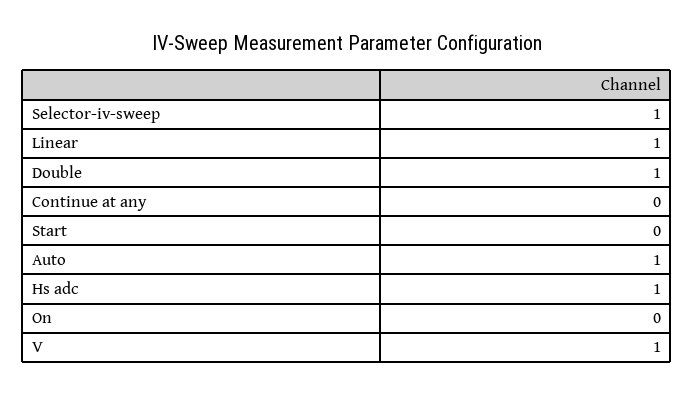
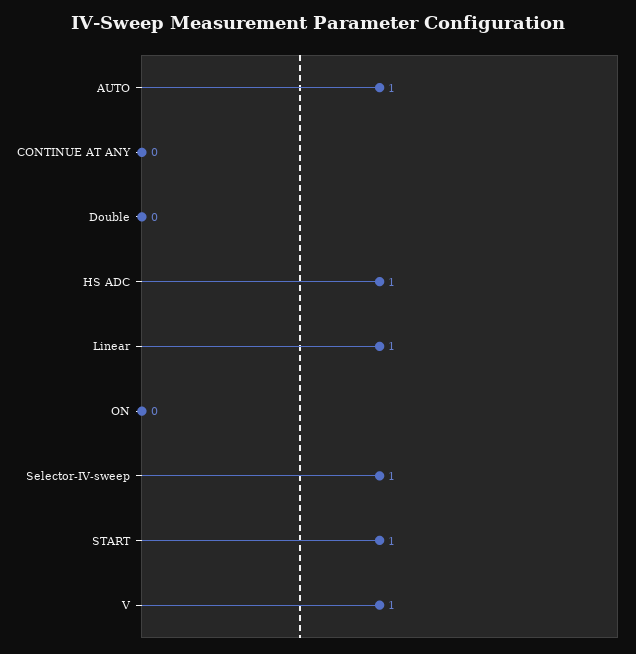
  {
    "Selector-iv-sweep": 1,
    "Linear": 1,
-   "Double": 1,
+   "Double": 0,
    "Continue at any": 0,
-   "Start": 0,
+   "Start": 1,
    "Auto": 1,
    "Hs adc": 1,
    "On": 0,
    "V": 1
  }

